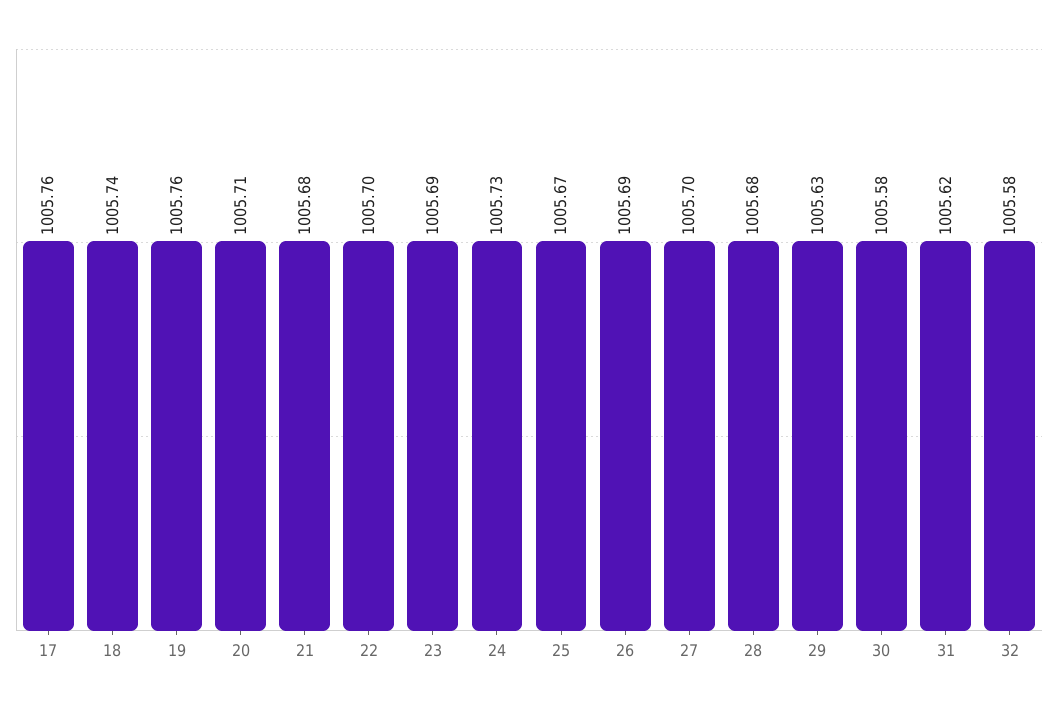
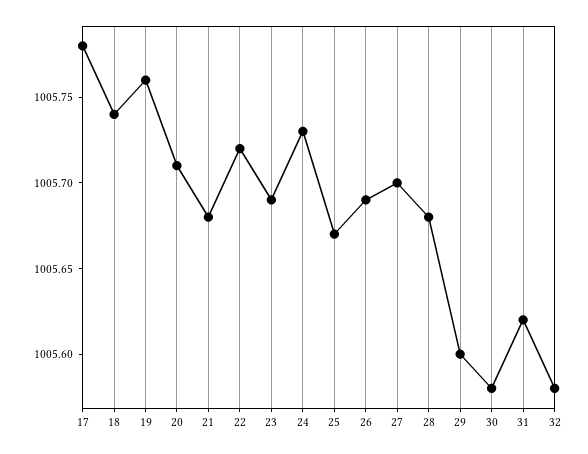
  {
-   "17": 1005.76,
+   "17": 1005.78,
    "18": 1005.74,
    "19": 1005.76,
    "20": 1005.71,
    "21": 1005.68,
-   "22": 1005.7,
+   "22": 1005.72,
    "23": 1005.69,
    "24": 1005.73,
    "25": 1005.67,
    "26": 1005.69,
    "27": 1005.7,
    "28": 1005.68,
-   "29": 1005.63,
+   "29": 1005.6,
    "30": 1005.58,
    "31": 1005.62,
    "32": 1005.58
  }

